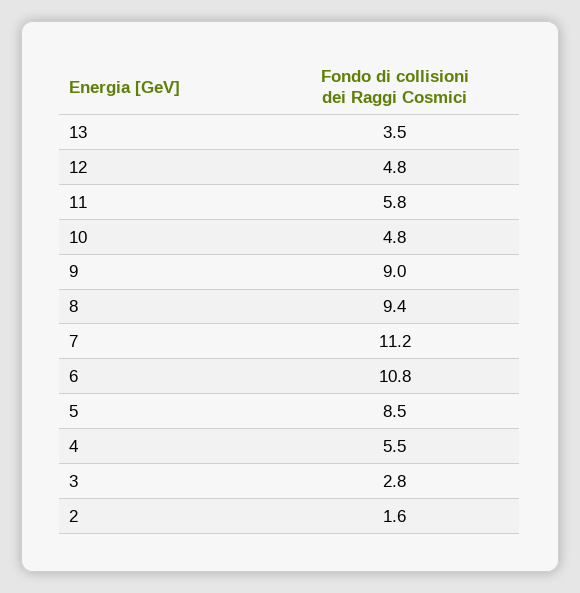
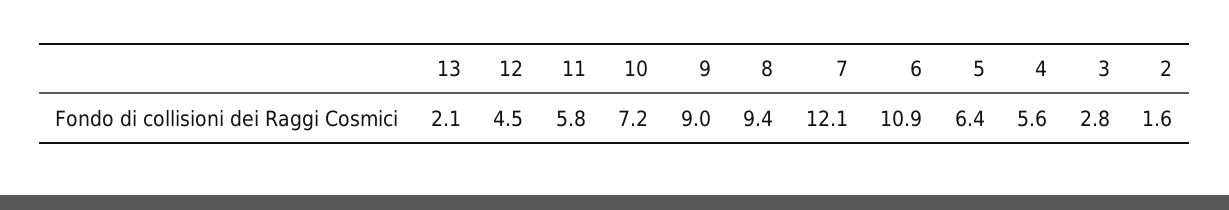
  {
-   "13": 3.5,
+   "13": 2.1,
-   "12": 4.8,
+   "12": 4.5,
    "11": 5.8,
-   "10": 4.8,
+   "10": 7.2,
    "9": 9,
    "8": 9.4,
-   "7": 11.2,
+   "7": 12.1,
-   "6": 10.8,
+   "6": 10.9,
-   "5": 8.5,
+   "5": 6.4,
-   "4": 5.5,
+   "4": 5.6,
    "3": 2.8,
    "2": 1.6
  }

